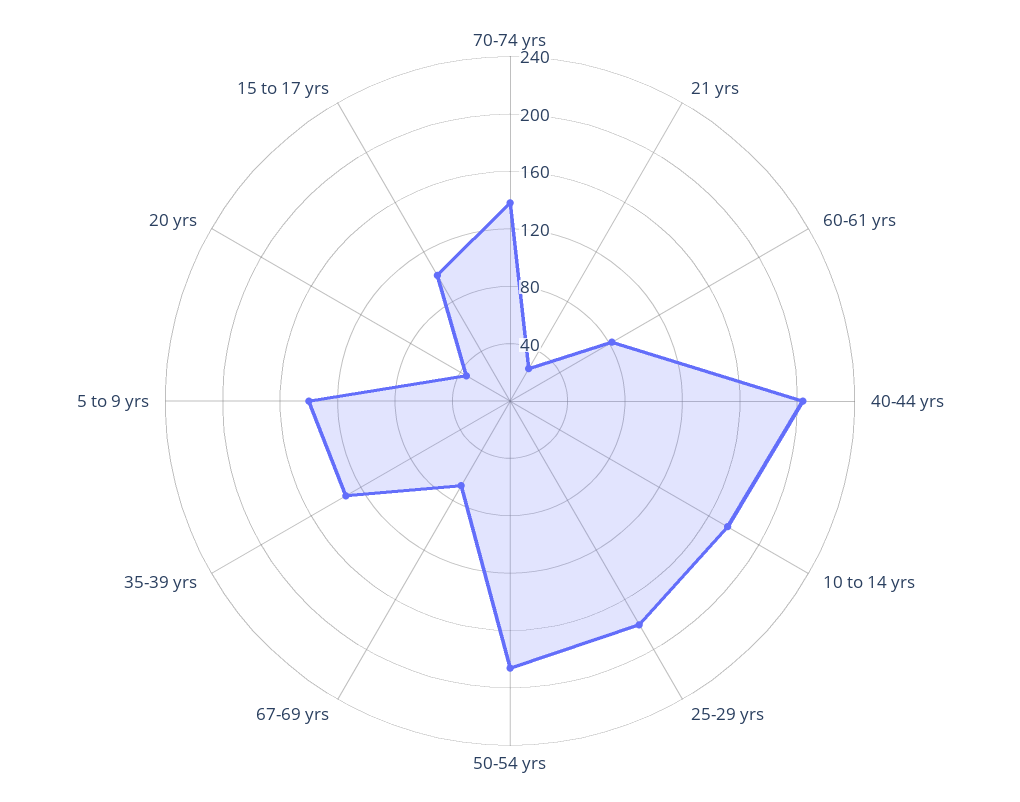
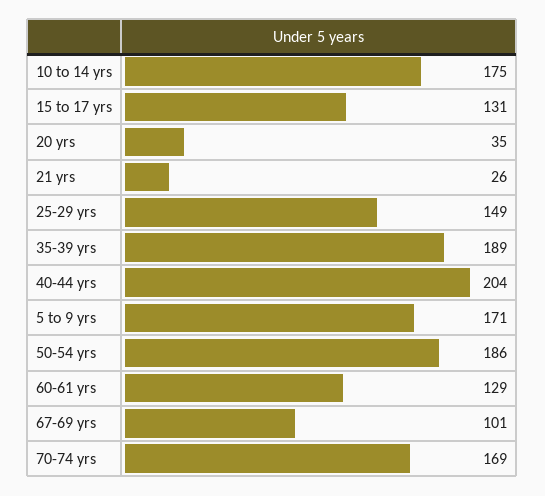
  {
-   "70-74 yrs": 140,
+   "70-74 yrs": 169,
    "21 yrs": 26,
-   "60-61 yrs": 80,
+   "60-61 yrs": 129,
    "40-44 yrs": 204,
    "10 to 14 yrs": 175,
-   "25-29 yrs": 180,
+   "25-29 yrs": 149,
    "50-54 yrs": 186,
-   "67-69 yrs": 70,
+   "67-69 yrs": 101,
-   "35-39 yrs": 130,
+   "35-39 yrs": 189,
-   "5 to 9 yrs": 140,
+   "5 to 9 yrs": 171,
    "20 yrs": 35,
-   "15 to 17 yrs": 100
+   "15 to 17 yrs": 131
  }

